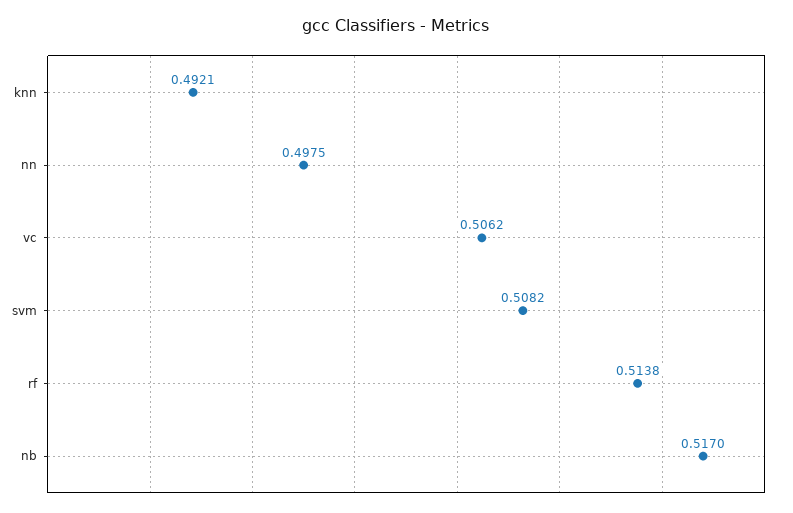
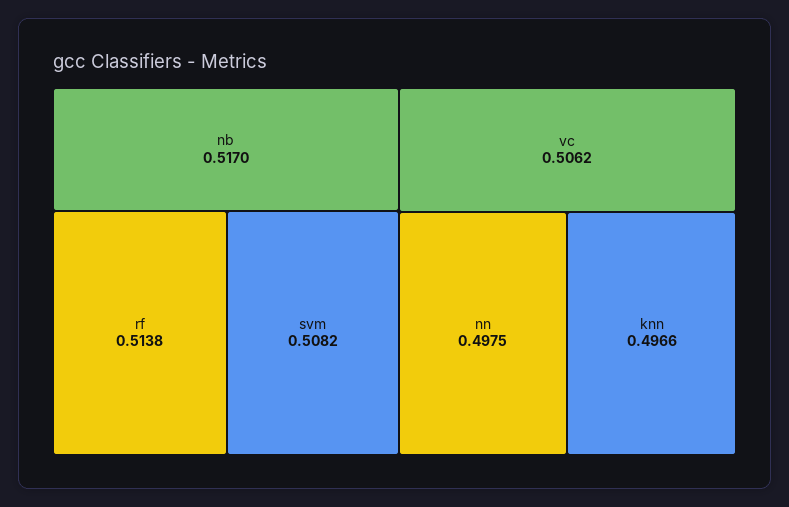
  {
-   "knn": 0.4921,
+   "knn": 0.4966,
    "nn": 0.4975,
    "vc": 0.5062,
    "svm": 0.5082,
    "rf": 0.5138,
    "nb": 0.517
  }

